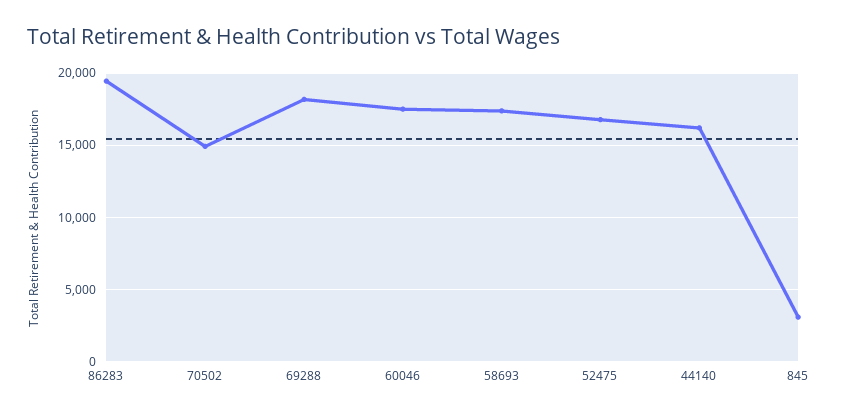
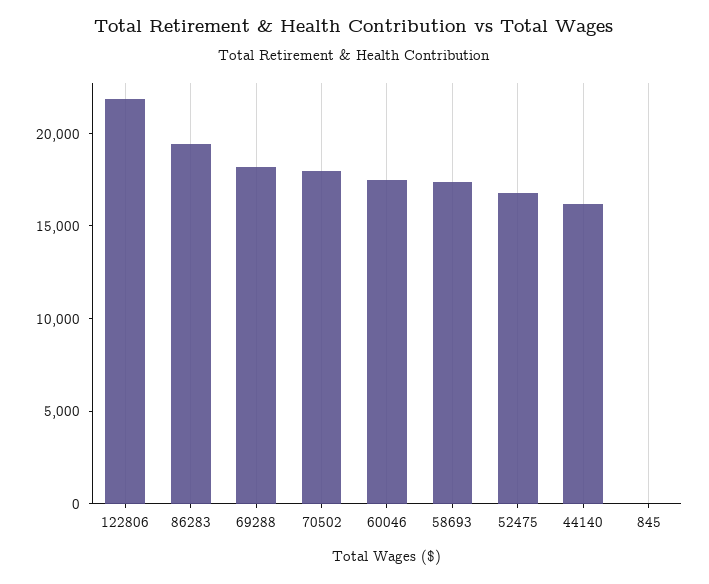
  {
    "86283": 19500,
-   "70502": 15000,
+   "70502": 18000,
    "69288": 18000,
    "60046": 17500,
    "58693": 17500,
    "52475": 17000,
    "44140": 16000,
-   "845": 3000
+   "845": 0,
+   "122806": 22000
  }

